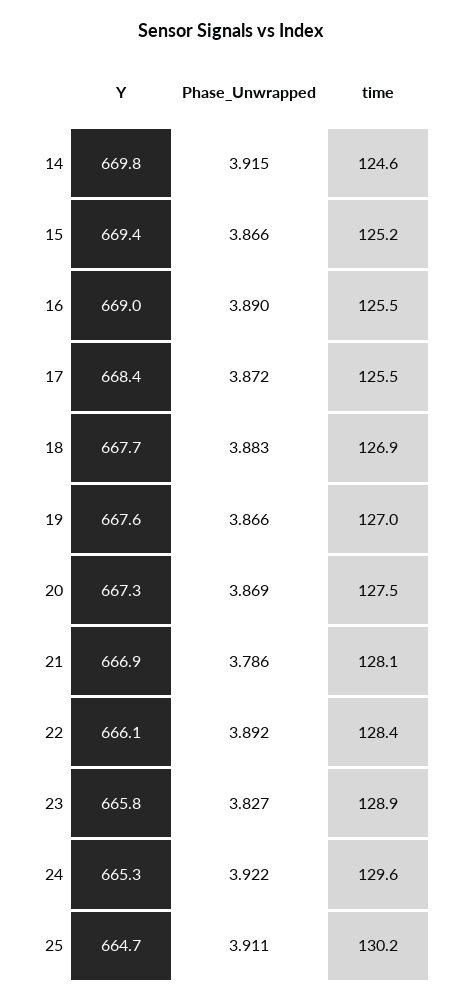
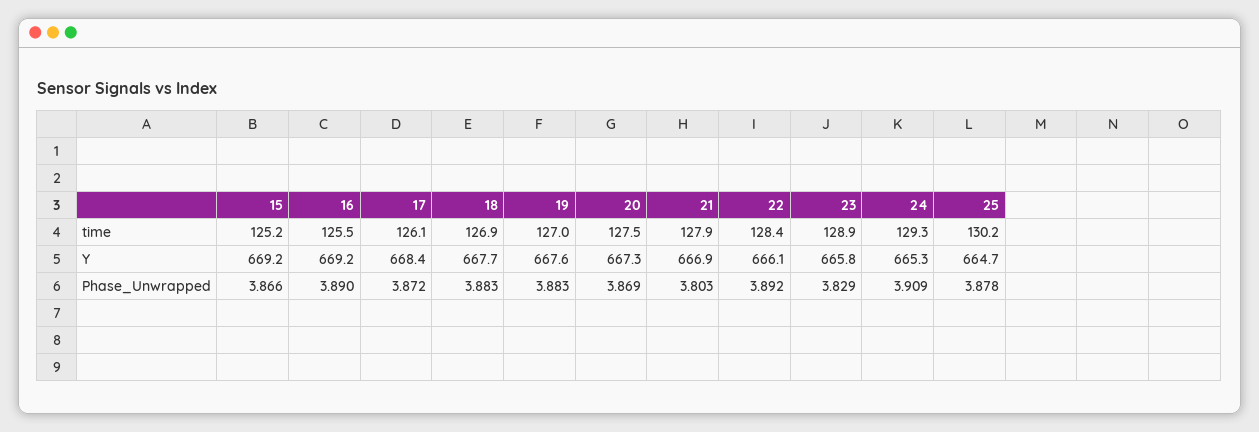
  {
    "Y": {
-     "14": 669.8,
-     "15": 669.4,
+     "15": 669.2,
-     "16": 669,
+     "16": 669.2,
      "17": 668.4,
      "18": 667.7,
      "19": 667.6,
      "20": 667.3,
      "21": 666.9,
      "22": 666.1,
      "23": 665.8,
      "24": 665.3,
      "25": 664.7
    },
    "Phase_Unwrapped": {
-     "14": 3.915,
      "15": 3.866,
      "16": 3.89,
      "17": 3.872,
      "18": 3.883,
-     "19": 3.866,
+     "19": 3.883,
      "20": 3.869,
-     "21": 3.786,
+     "21": 3.803,
      "22": 3.892,
-     "23": 3.827,
+     "23": 3.829,
-     "24": 3.922,
+     "24": 3.909,
-     "25": 3.911
+     "25": 3.878
    },
    "time": {
-     "14": 124.6,
      "15": 125.2,
      "16": 125.5,
-     "17": 125.5,
+     "17": 126.1,
      "18": 126.9,
      "19": 127,
      "20": 127.5,
-     "21": 128.1,
+     "21": 127.9,
      "22": 128.4,
      "23": 128.9,
-     "24": 129.6,
+     "24": 129.3,
      "25": 130.2
    }
  }

